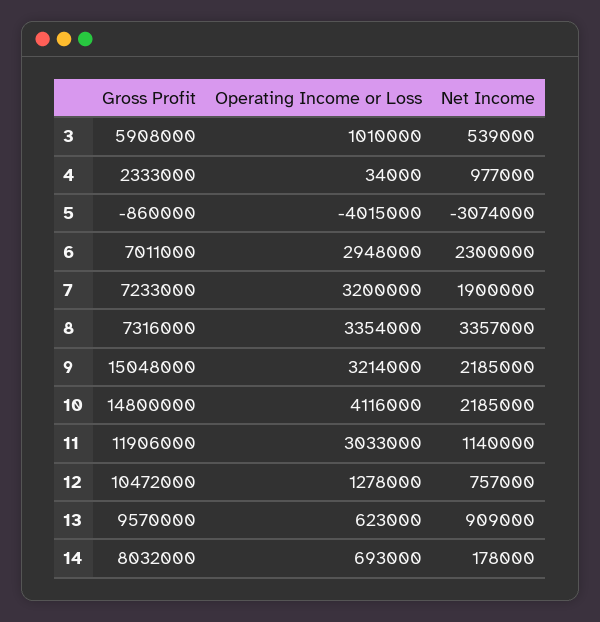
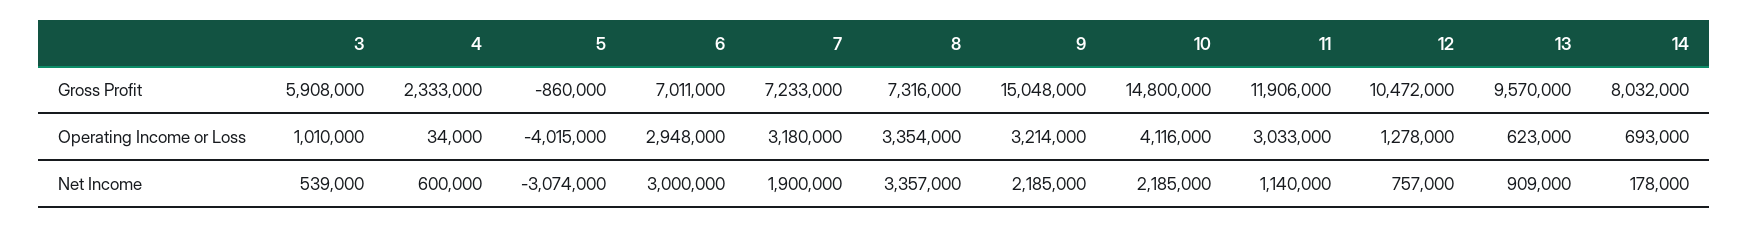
  {
    "Gross Profit": {
      "3": 5908000,
      "4": 2333000,
      "5": -860000,
      "6": 7011000,
      "7": 7233000,
      "8": 7316000,
      "9": 15048000,
      "10": 14800000,
      "11": 11906000,
      "12": 10472000,
      "13": 9570000,
      "14": 8032000
    },
    "Operating Income or Loss": {
      "3": 1010000,
      "4": 34000,
      "5": -4015000,
      "6": 2948000,
-     "7": 3200000,
+     "7": 3180000,
      "8": 3354000,
      "9": 3214000,
      "10": 4116000,
      "11": 3033000,
      "12": 1278000,
      "13": 623000,
      "14": 693000
    },
    "Net Income": {
      "3": 539000,
-     "4": 977000,
+     "4": 600000,
      "5": -3074000,
-     "6": 2300000,
+     "6": 3000000,
      "7": 1900000,
      "8": 3357000,
      "9": 2185000,
      "10": 2185000,
      "11": 1140000,
      "12": 757000,
      "13": 909000,
      "14": 178000
    }
  }

